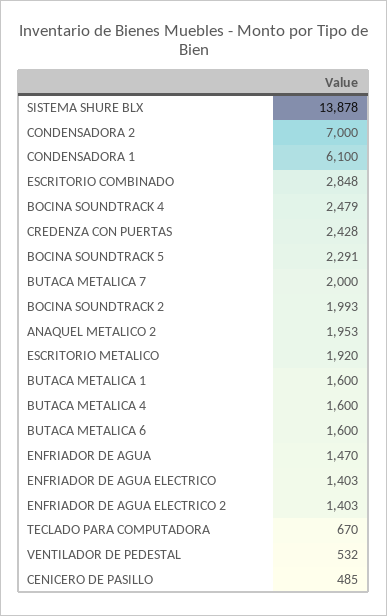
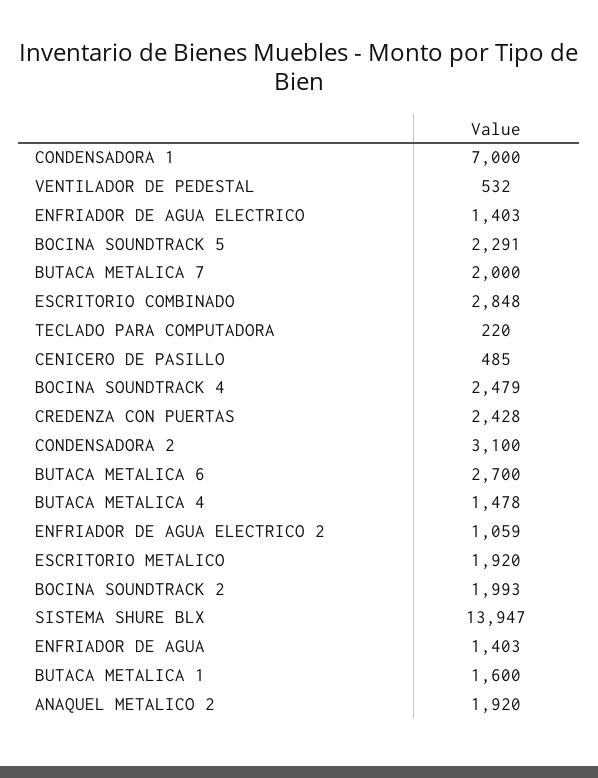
  {
-   "SISTEMA SHURE BLX": 13878,
+   "SISTEMA SHURE BLX": 13947,
-   "CONDENSADORA 2": 7000,
+   "CONDENSADORA 2": 3100,
-   "CONDENSADORA 1": 6100,
+   "CONDENSADORA 1": 7000,
    "ESCRITORIO COMBINADO": 2848,
    "BOCINA SOUNDTRACK 4": 2479,
    "CREDENZA CON PUERTAS": 2428,
    "BOCINA SOUNDTRACK 5": 2291,
    "BUTACA METALICA 7": 2000,
    "BOCINA SOUNDTRACK 2": 1993,
-   "ANAQUEL METALICO 2": 1953,
+   "ANAQUEL METALICO 2": 1920,
    "ESCRITORIO METALICO": 1920,
    "BUTACA METALICA 1": 1600,
-   "BUTACA METALICA 4": 1600,
+   "BUTACA METALICA 4": 1478,
-   "BUTACA METALICA 6": 1600,
+   "BUTACA METALICA 6": 2700,
-   "ENFRIADOR DE AGUA": 1470,
+   "ENFRIADOR DE AGUA": 1403,
    "ENFRIADOR DE AGUA ELECTRICO": 1403,
-   "ENFRIADOR DE AGUA ELECTRICO 2": 1403,
+   "ENFRIADOR DE AGUA ELECTRICO 2": 1059,
-   "TECLADO PARA COMPUTADORA": 670,
+   "TECLADO PARA COMPUTADORA": 220,
    "VENTILADOR DE PEDESTAL": 532,
    "CENICERO DE PASILLO": 485
  }

